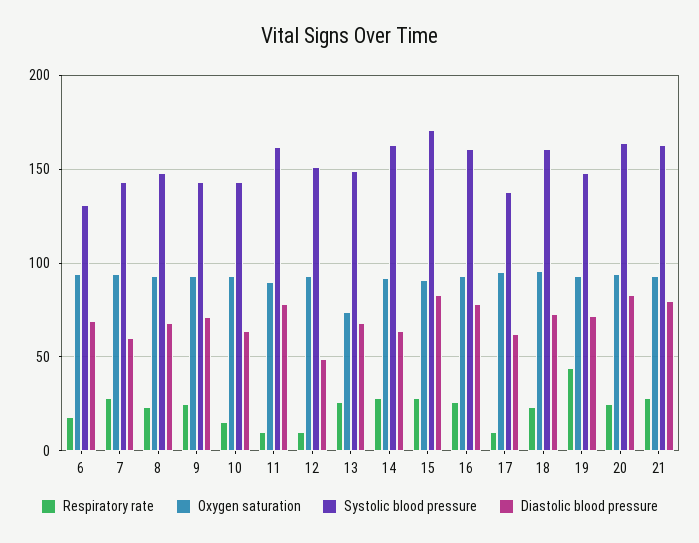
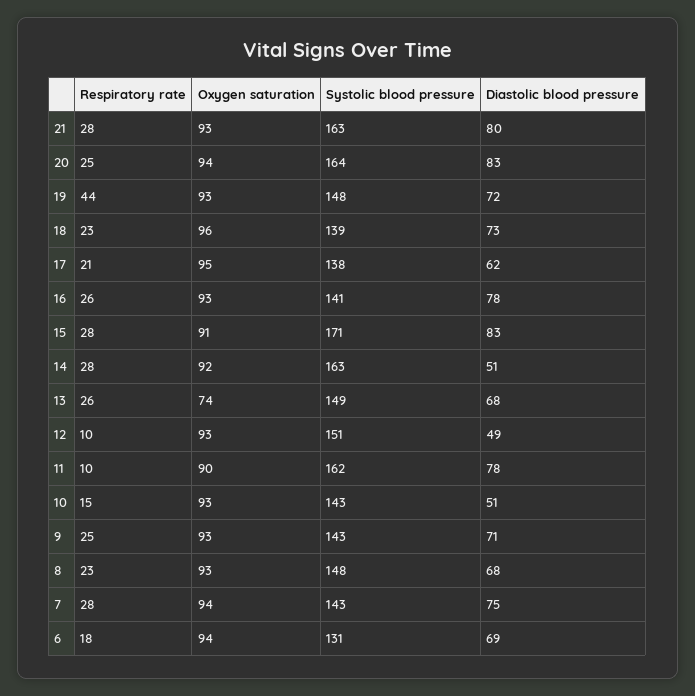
  {
    "Respiratory rate": {
      "6": 18,
      "7": 28,
      "8": 23,
      "9": 25,
      "10": 15,
      "11": 10,
      "12": 10,
      "13": 26,
      "14": 28,
      "15": 28,
      "16": 26,
-     "17": 10,
+     "17": 21,
      "18": 23,
      "19": 44,
      "20": 25,
      "21": 28
    },
    "Oxygen saturation": {
      "6": 94,
      "7": 94,
      "8": 93,
      "9": 93,
      "10": 93,
      "11": 90,
      "12": 93,
      "13": 74,
      "14": 92,
      "15": 91,
      "16": 93,
      "17": 95,
      "18": 96,
      "19": 93,
      "20": 94,
      "21": 93
    },
    "Systolic blood pressure": {
      "6": 131,
      "7": 143,
      "8": 148,
      "9": 143,
      "10": 143,
      "11": 162,
      "12": 151,
      "13": 149,
      "14": 163,
      "15": 171,
-     "16": 160,
+     "16": 141,
      "17": 138,
-     "18": 160,
+     "18": 139,
      "19": 148,
      "20": 164,
      "21": 163
    },
    "Diastolic blood pressure": {
      "6": 69,
-     "7": 60,
+     "7": 75,
      "8": 68,
      "9": 71,
-     "10": 65,
+     "10": 51,
      "11": 78,
      "12": 49,
      "13": 68,
-     "14": 65,
+     "14": 51,
      "15": 83,
      "16": 78,
      "17": 62,
      "18": 73,
      "19": 72,
      "20": 83,
      "21": 80
    }
  }

